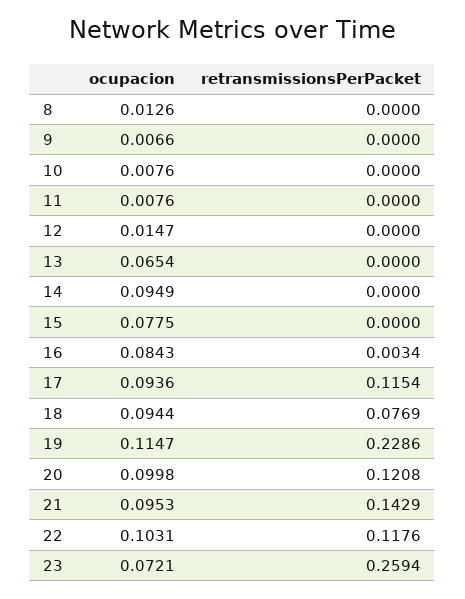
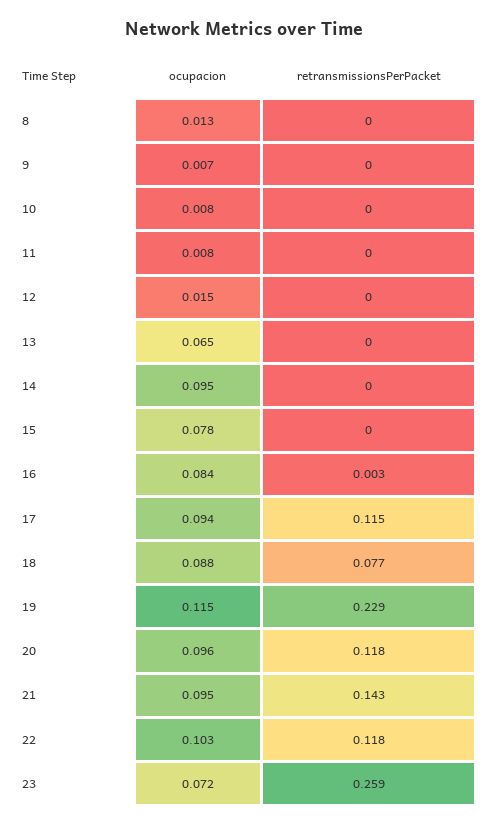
  {
    "ocupacion": {
      "8": 0.0126,
      "9": 0.0066,
      "10": 0.0076,
      "11": 0.0076,
      "12": 0.0147,
      "13": 0.0654,
      "14": 0.0949,
      "15": 0.0775,
      "16": 0.0843,
      "17": 0.0936,
-     "18": 0.0944,
+     "18": 0.088,
      "19": 0.1147,
-     "20": 0.0998,
+     "20": 0.096,
      "21": 0.0953,
      "22": 0.1031,
      "23": 0.0721
    },
    "retransmissionsPerPacket": {
      "8": 0,
      "9": 0,
      "10": 0,
      "11": 0,
      "12": 0,
      "13": 0,
      "14": 0,
      "15": 0,
      "16": 0.0034,
      "17": 0.1154,
      "18": 0.0769,
      "19": 0.2286,
-     "20": 0.1208,
+     "20": 0.118,
      "21": 0.1429,
      "22": 0.1176,
      "23": 0.2594
    }
  }

